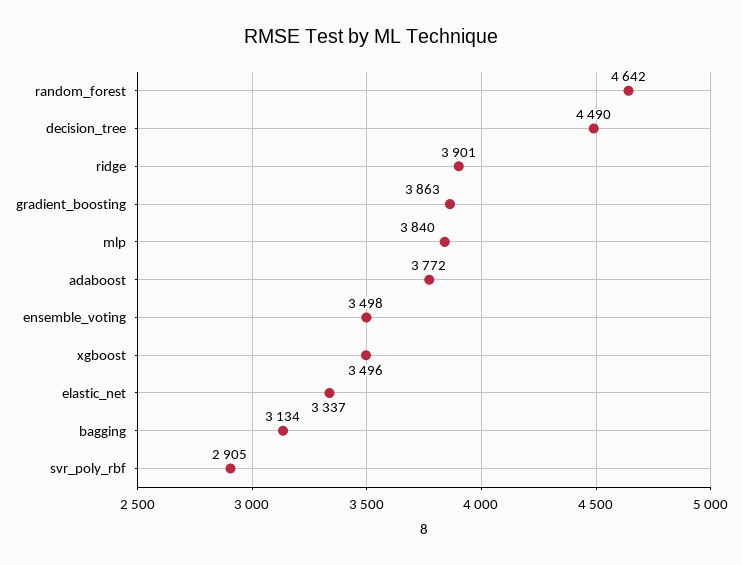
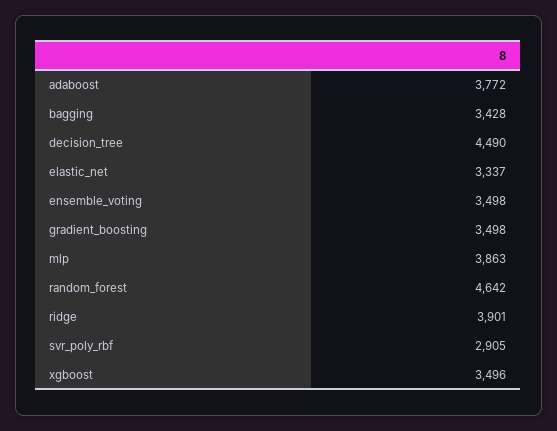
  {
    "random_forest": 4642,
    "decision_tree": 4490,
    "ridge": 3901,
-   "gradient_boosting": 3863,
+   "gradient_boosting": 3498,
-   "mlp": 3840,
+   "mlp": 3863,
    "adaboost": 3772,
    "ensemble_voting": 3498,
    "xgboost": 3496,
    "elastic_net": 3337,
-   "bagging": 3134,
+   "bagging": 3428,
    "svr_poly_rbf": 2905
  }

